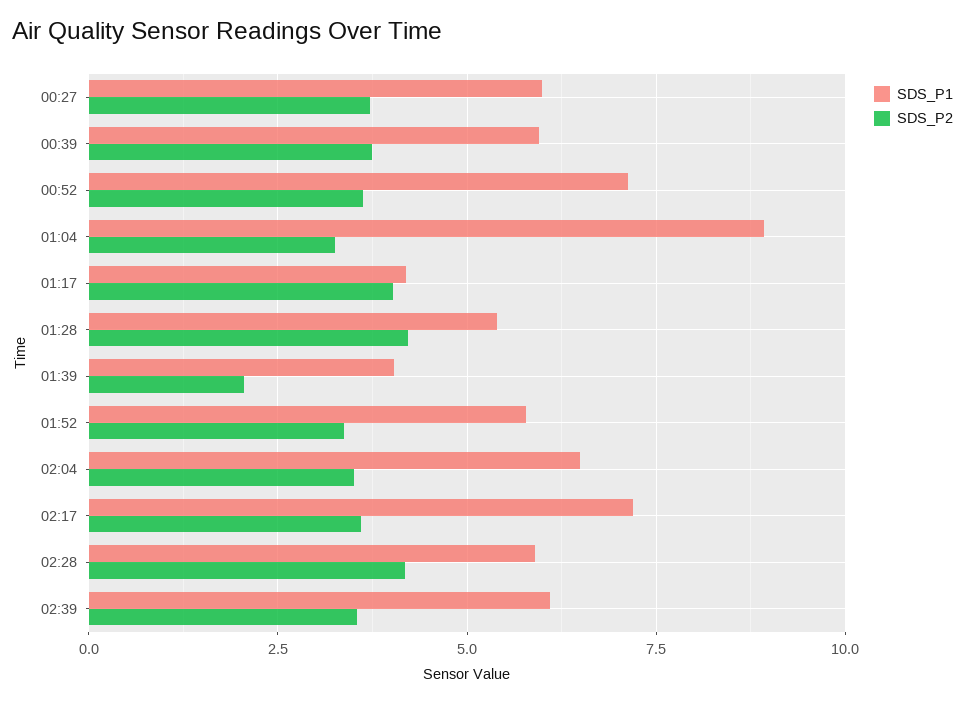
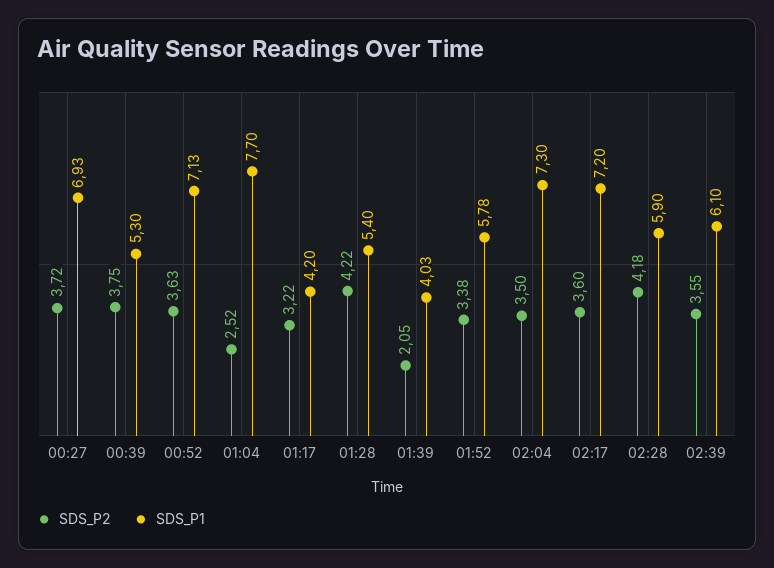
  {
    "SDS_P1": {
-     "00:27": 6,
+     "00:27": 6.93,
-     "00:39": 6,
+     "00:39": 5.3,
      "00:52": 7.13,
-     "01:04": 9,
+     "01:04": 7.7,
      "01:17": 4.2,
      "01:28": 5.4,
      "01:39": 4.03,
      "01:52": 5.78,
-     "02:04": 6.5,
+     "02:04": 7.3,
      "02:17": 7.2,
      "02:28": 5.9,
      "02:39": 6.1
    },
    "SDS_P2": {
      "00:27": 3.72,
      "00:39": 3.75,
      "00:52": 3.63,
-     "01:04": 3.25,
+     "01:04": 2.52,
-     "01:17": 4,
+     "01:17": 3.22,
      "01:28": 4.22,
      "01:39": 2.05,
      "01:52": 3.38,
      "02:04": 3.5,
      "02:17": 3.6,
      "02:28": 4.18,
      "02:39": 3.55
    }
  }

